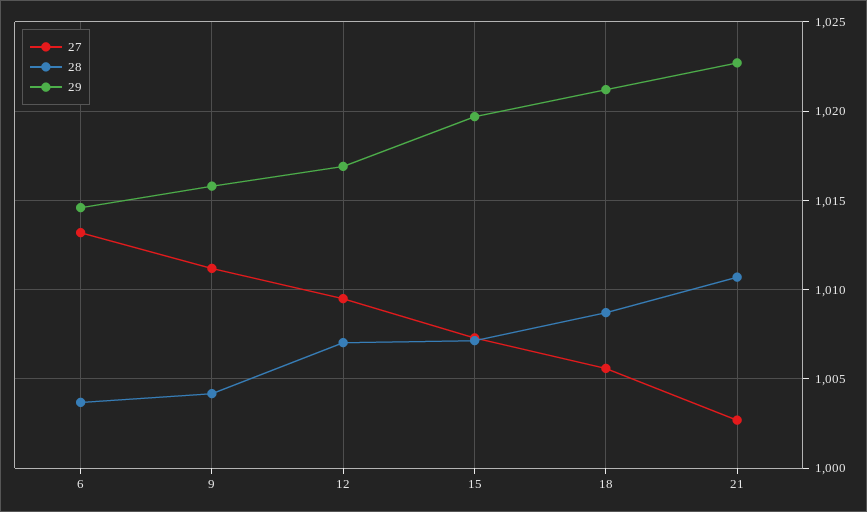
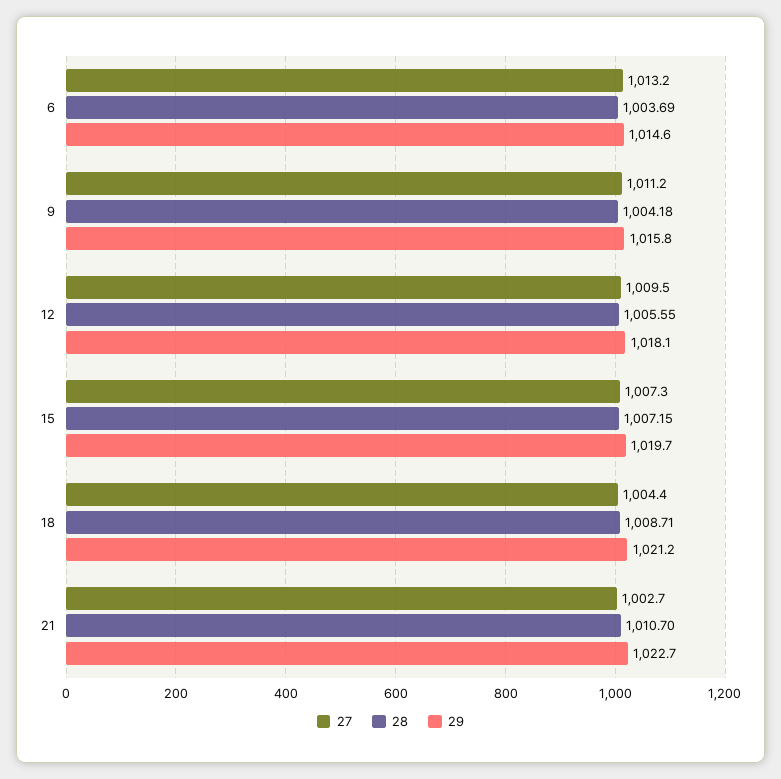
  {
    "27": {
      "6": 1013.2,
      "9": 1011.2,
      "12": 1009.5,
      "15": 1007.3,
-     "18": 1005.5,
+     "18": 1004.4,
      "21": 1002.7
    },
    "28": {
      "6": 1003.69,
      "9": 1004.18,
-     "12": 1007,
+     "12": 1005.55,
      "15": 1007.15,
      "18": 1008.71,
      "21": 1010.7
    },
    "29": {
      "6": 1014.6,
      "9": 1015.8,
-     "12": 1017,
+     "12": 1018.1,
      "15": 1019.7,
      "18": 1021.2,
      "21": 1022.7
    }
  }

